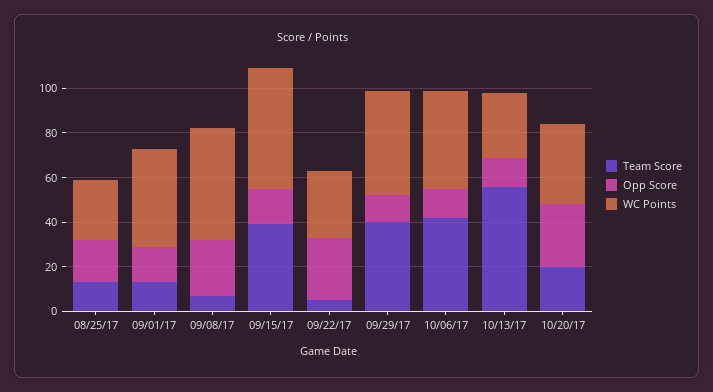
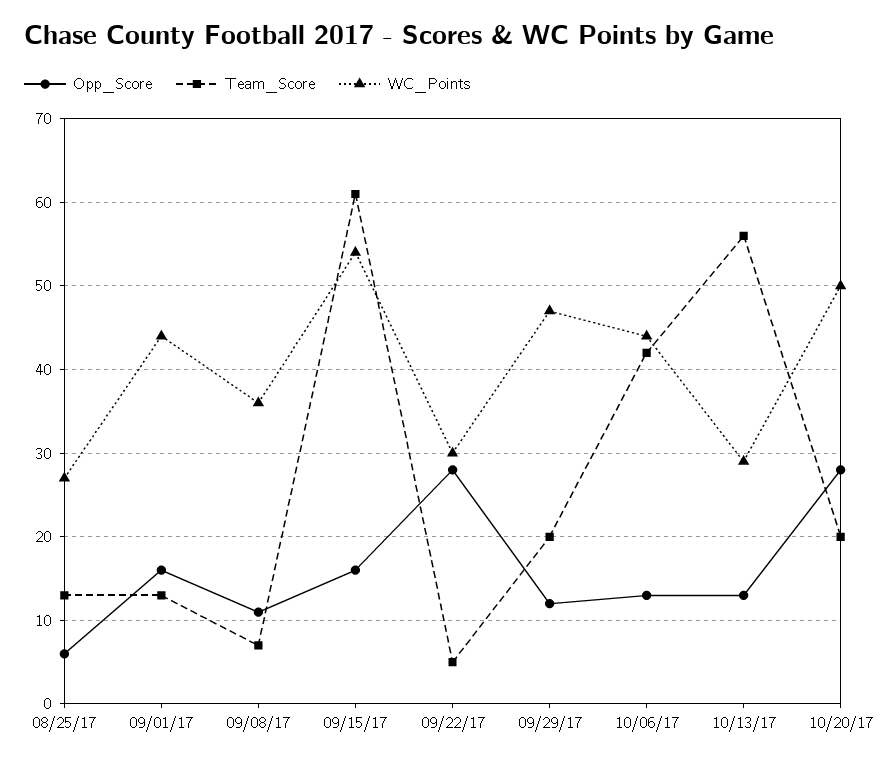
  {
    "Team Score": {
      "08/25/17": 13,
      "09/01/17": 13,
      "09/08/17": 7,
-     "09/15/17": 40,
+     "09/15/17": 61,
      "09/22/17": 5,
-     "09/29/17": 40,
+     "09/29/17": 20,
      "10/06/17": 42,
      "10/13/17": 56,
      "10/20/17": 20
    },
    "Opp Score": {
-     "08/25/17": 20,
+     "08/25/17": 6,
      "09/01/17": 16,
-     "09/08/17": 25,
+     "09/08/17": 11,
      "09/15/17": 16,
      "09/22/17": 28,
      "09/29/17": 12,
      "10/06/17": 13,
      "10/13/17": 13,
      "10/20/17": 28
    },
    "WC Points": {
      "08/25/17": 27,
      "09/01/17": 44,
-     "09/08/17": 50,
+     "09/08/17": 36,
      "09/15/17": 54,
      "09/22/17": 30,
      "09/29/17": 47,
      "10/06/17": 44,
      "10/13/17": 29,
-     "10/20/17": 35
+     "10/20/17": 50
    }
  }

